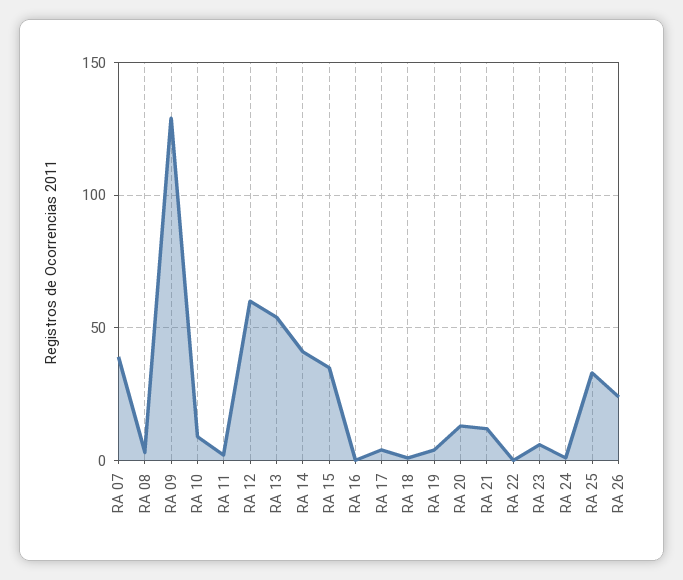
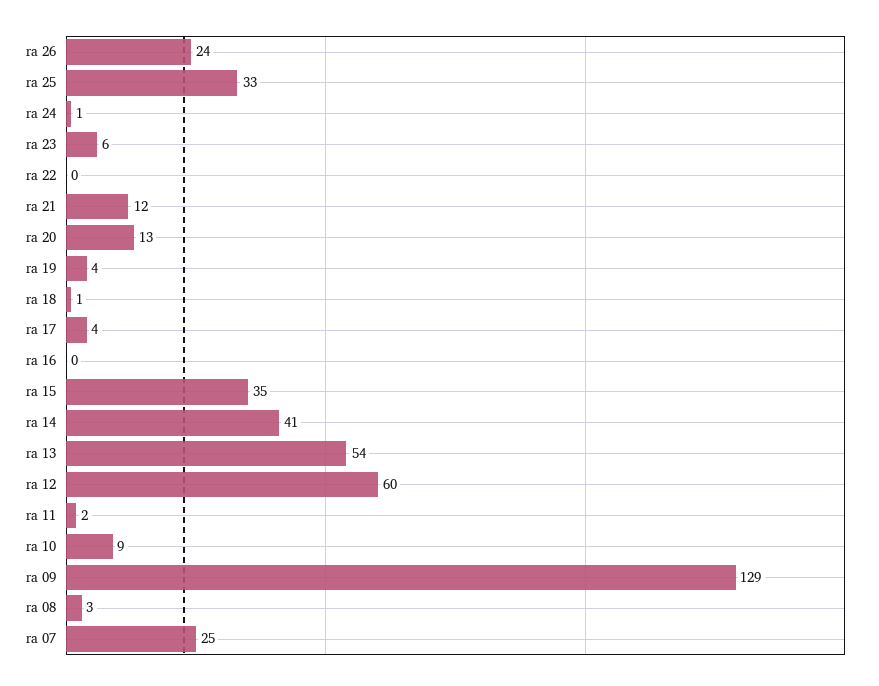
  {
-   "RA 07": 40,
+   "RA 07": 25,
    "RA 08": 3,
    "RA 09": 129,
    "RA 10": 9,
    "RA 11": 2,
    "RA 12": 60,
    "RA 13": 54,
    "RA 14": 41,
    "RA 15": 35,
    "RA 16": 0,
    "RA 17": 4,
    "RA 18": 1,
    "RA 19": 4,
    "RA 20": 13,
    "RA 21": 12,
    "RA 22": 0,
    "RA 23": 6,
    "RA 24": 1,
    "RA 25": 33,
    "RA 26": 24
  }

